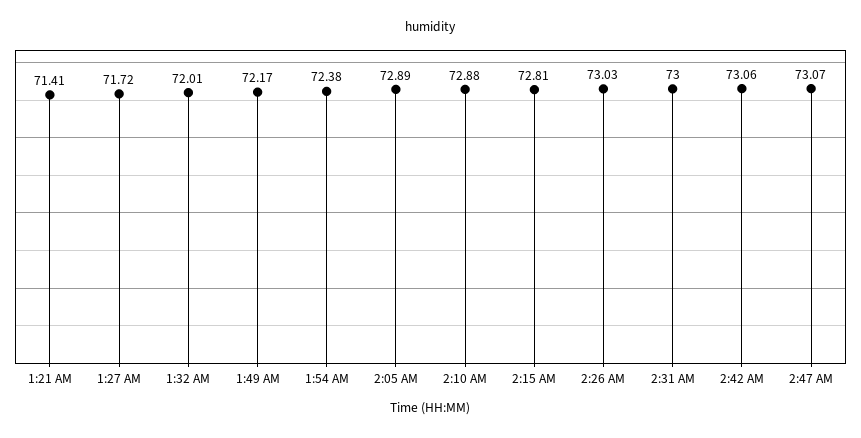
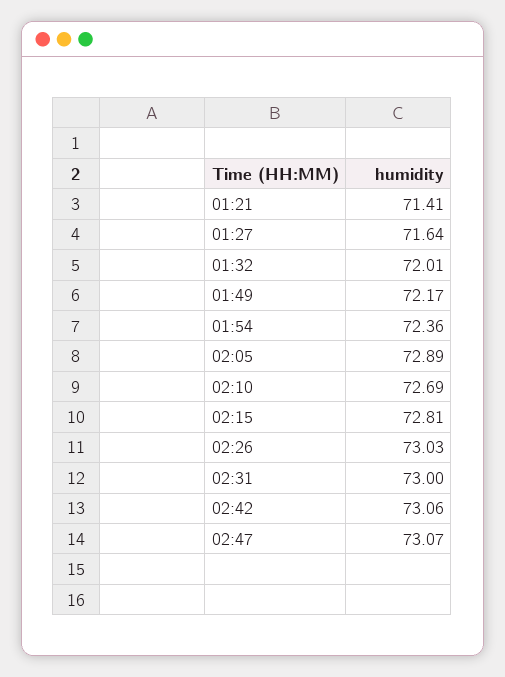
  {
    "1:21 AM": 71.41,
-   "1:27 AM": 71.72,
+   "1:27 AM": 71.64,
    "1:32 AM": 72.01,
    "1:49 AM": 72.17,
-   "1:54 AM": 72.38,
+   "1:54 AM": 72.36,
    "2:05 AM": 72.89,
-   "2:10 AM": 72.88,
+   "2:10 AM": 72.69,
    "2:15 AM": 72.81,
    "2:26 AM": 73.03,
    "2:31 AM": 73,
    "2:42 AM": 73.06,
    "2:47 AM": 73.07
  }

